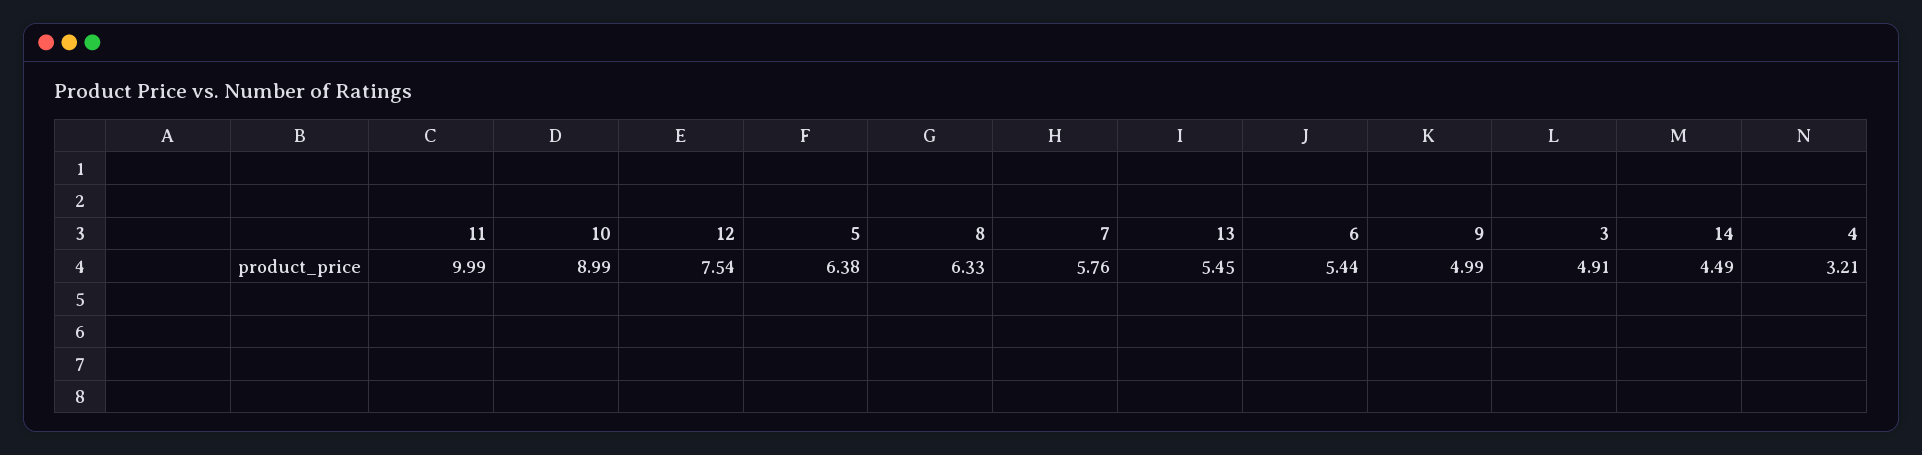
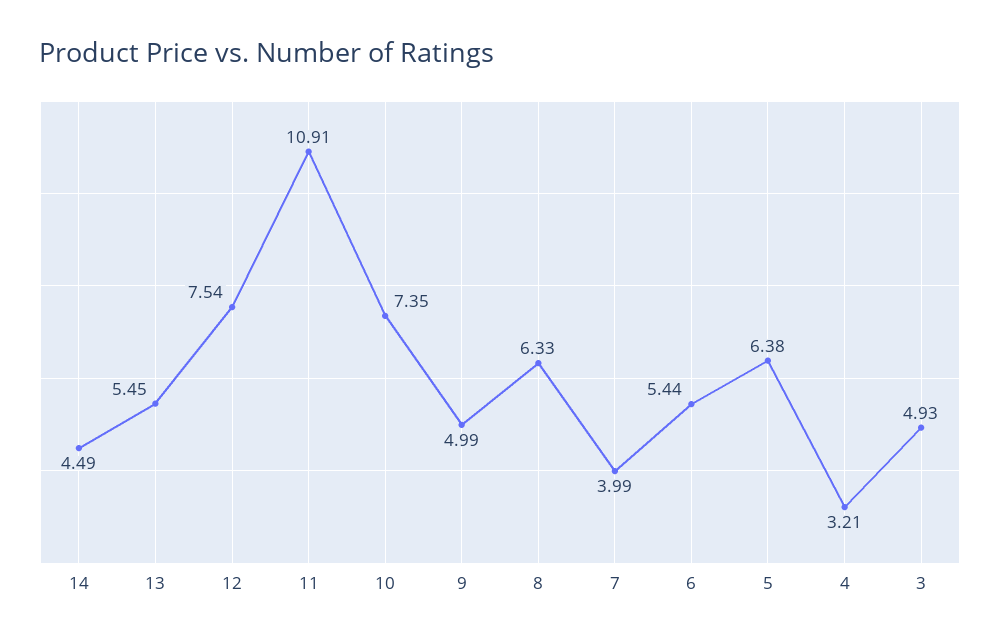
  {
-   "11": 9.99,
+   "11": 10.91,
-   "10": 8.99,
+   "10": 7.35,
    "12": 7.54,
    "5": 6.38,
    "8": 6.33,
-   "7": 5.76,
+   "7": 3.99,
    "13": 5.45,
    "6": 5.44,
    "9": 4.99,
-   "3": 4.91,
+   "3": 4.93,
    "14": 4.49,
    "4": 3.21
  }

